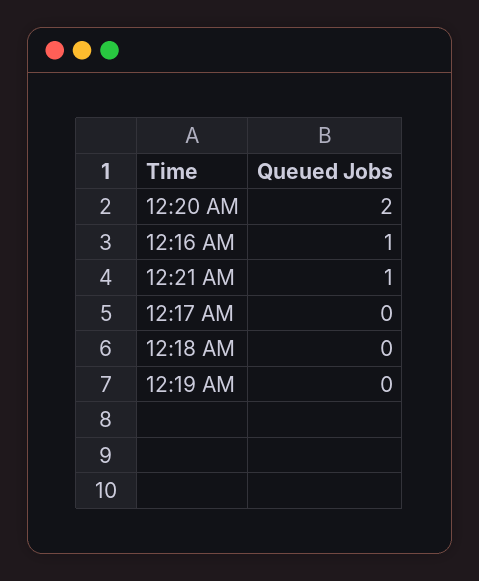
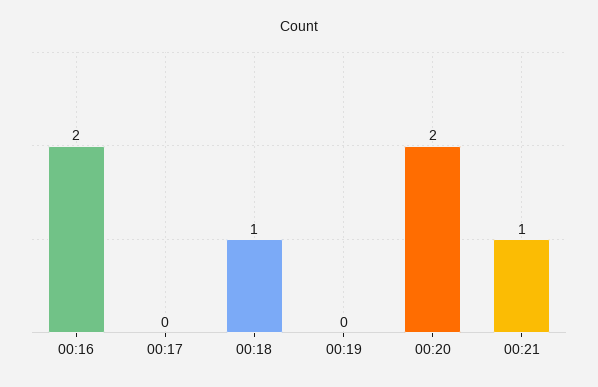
  {
    "12:20 AM": 2,
-   "12:16 AM": 1,
+   "12:16 AM": 2,
    "12:21 AM": 1,
    "12:17 AM": 0,
-   "12:18 AM": 0,
+   "12:18 AM": 1,
    "12:19 AM": 0
  }

